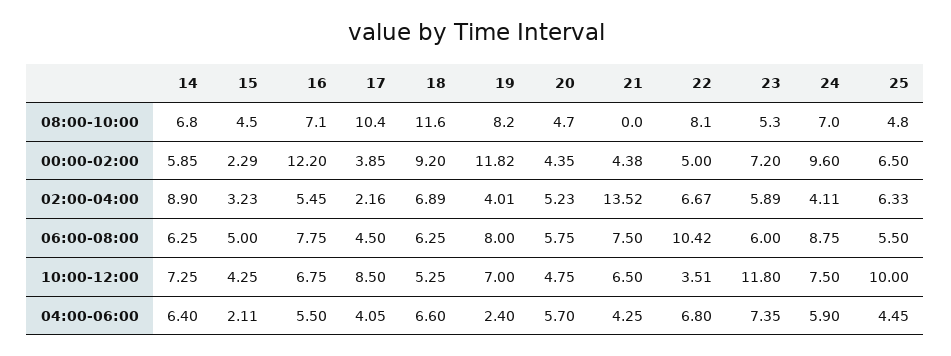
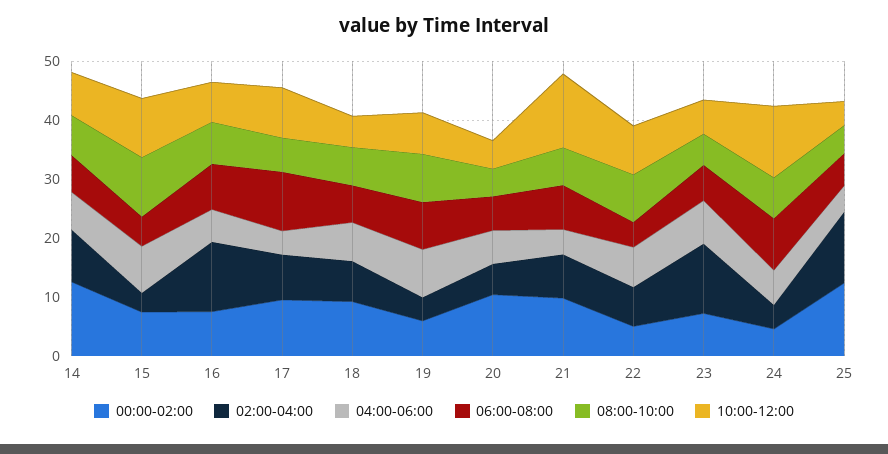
  {
    "08:00-10:00": {
      "14": 6.8,
-     "15": 4.5,
+     "15": 10,
      "16": 7.1,
-     "17": 10.4,
+     "17": 6,
-     "18": 11.6,
+     "18": 6,
      "19": 8.2,
      "20": 4.7,
-     "21": 0,
+     "21": 6,
      "22": 8.1,
      "23": 5.3,
      "24": 7,
      "25": 4.8
    },
    "00:00-02:00": {
-     "14": 5.85,
+     "14": 12,
-     "15": 2.29,
+     "15": 8,
-     "16": 12.2,
+     "16": 8,
-     "17": 3.85,
+     "17": 10,
      "18": 9.2,
-     "19": 11.82,
+     "19": 6,
-     "20": 4.35,
+     "20": 10,
-     "21": 4.38,
+     "21": 10,
      "22": 5,
      "23": 7.2,
-     "24": 9.6,
+     "24": 4,
-     "25": 6.5
+     "25": 12
    },
    "02:00-04:00": {
      "14": 8.9,
      "15": 3.23,
-     "16": 5.45,
+     "16": 12,
-     "17": 2.16,
+     "17": 8,
      "18": 6.89,
      "19": 4.01,
      "20": 5.23,
-     "21": 13.52,
+     "21": 8,
      "22": 6.67,
-     "23": 5.89,
+     "23": 12,
      "24": 4.11,
-     "25": 6.33
+     "25": 12
    },
    "06:00-08:00": {
      "14": 6.25,
      "15": 5,
      "16": 7.75,
-     "17": 4.5,
+     "17": 10,
      "18": 6.25,
      "19": 8,
      "20": 5.75,
      "21": 7.5,
-     "22": 10.42,
+     "22": 4,
      "23": 6,
      "24": 8.75,
      "25": 5.5
    },
    "10:00-12:00": {
      "14": 7.25,
-     "15": 4.25,
+     "15": 10,
      "16": 6.75,
      "17": 8.5,
      "18": 5.25,
      "19": 7,
      "20": 4.75,
-     "21": 6.5,
+     "21": 12,
-     "22": 3.51,
+     "22": 8,
-     "23": 11.8,
+     "23": 6,
-     "24": 7.5,
+     "24": 12,
-     "25": 10
+     "25": 4
    },
    "04:00-06:00": {
      "14": 6.4,
-     "15": 2.11,
+     "15": 8,
      "16": 5.5,
      "17": 4.05,
      "18": 6.6,
-     "19": 2.4,
+     "19": 8,
      "20": 5.7,
      "21": 4.25,
      "22": 6.8,
      "23": 7.35,
      "24": 5.9,
      "25": 4.45
    }
  }

